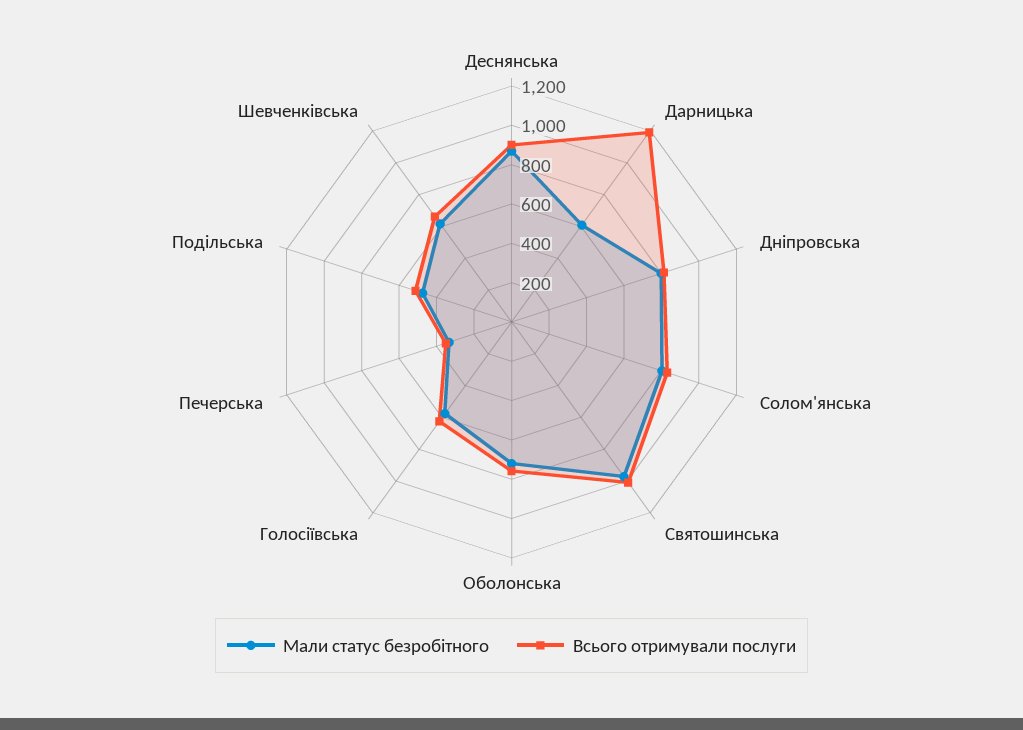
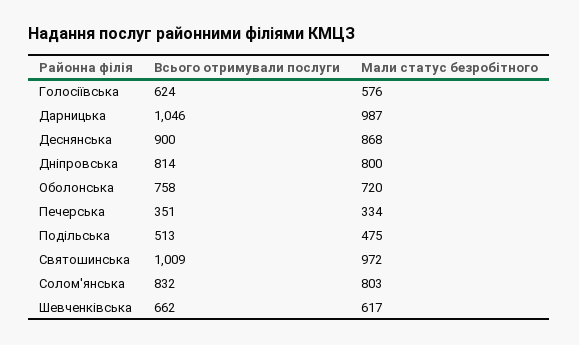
  {
    "Мали статус безробітного": {
      "Деснянська": 868,
-     "Дарницька": 600,
+     "Дарницька": 987,
      "Дніпровська": 800,
      "Солом'янська": 803,
      "Святошинська": 972,
      "Оболонська": 720,
      "Голосіївська": 576,
      "Печерська": 334,
      "Подільська": 475,
      "Шевченківська": 617
    },
    "Всього отримували послуги": {
      "Деснянська": 900,
-     "Дарницька": 1200,
+     "Дарницька": 1046,
      "Дніпровська": 814,
      "Солом'янська": 832,
      "Святошинська": 1009,
      "Оболонська": 758,
      "Голосіївська": 624,
      "Печерська": 351,
      "Подільська": 513,
      "Шевченківська": 662
    }
  }

